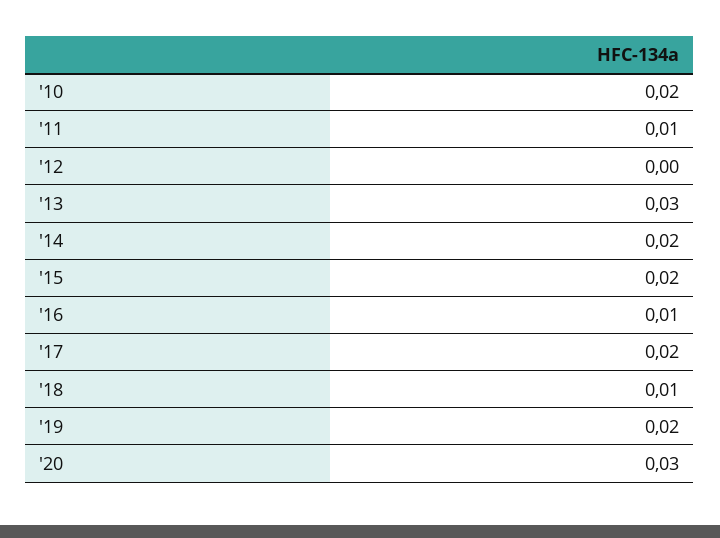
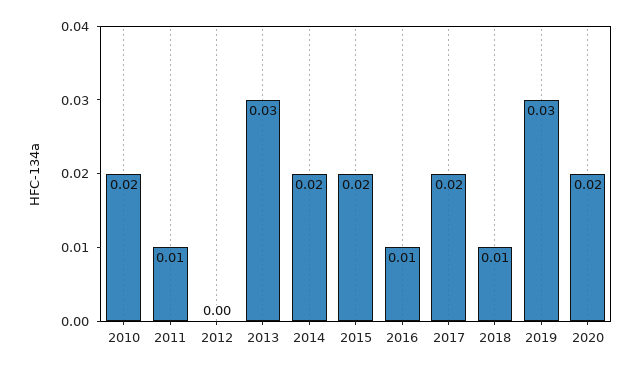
  {
    "'10": 0.02,
    "'11": 0.01,
    "'12": 0,
    "'13": 0.03,
    "'14": 0.02,
    "'15": 0.02,
    "'16": 0.01,
    "'17": 0.02,
    "'18": 0.01,
-   "'19": 0.02,
+   "'19": 0.03,
-   "'20": 0.03
+   "'20": 0.02
  }

